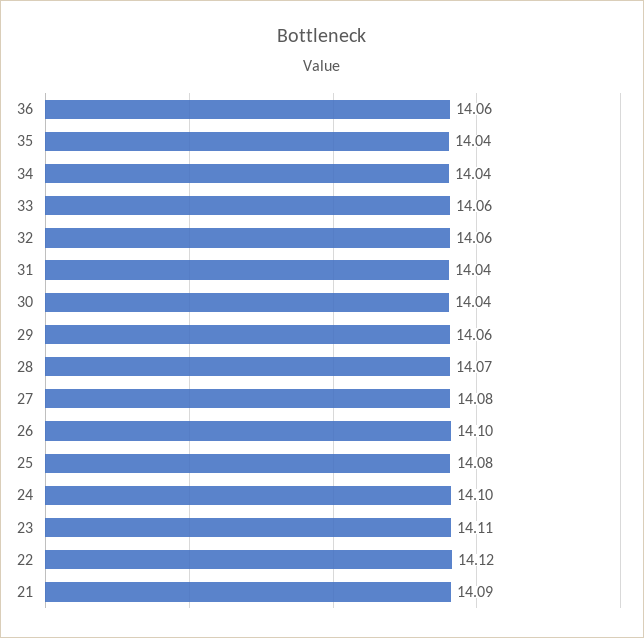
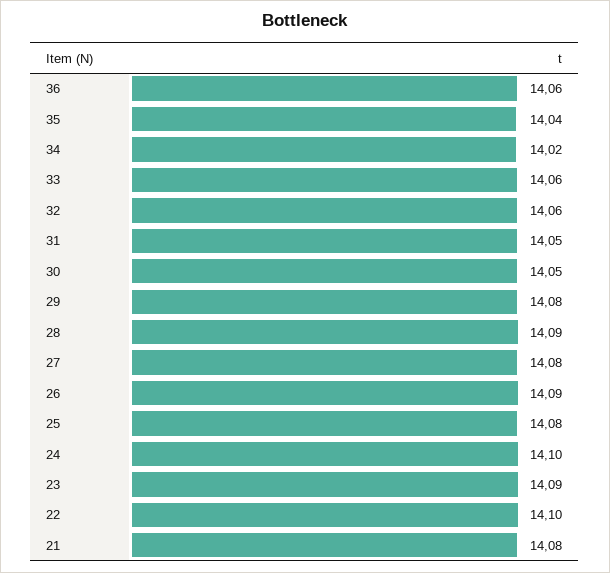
  {
    "36": 14.06,
    "35": 14.04,
-   "34": 14.04,
+   "34": 14.02,
    "33": 14.06,
    "32": 14.06,
-   "31": 14.04,
+   "31": 14.05,
-   "30": 14.04,
+   "30": 14.05,
-   "29": 14.06,
+   "29": 14.08,
-   "28": 14.07,
+   "28": 14.09,
    "27": 14.08,
-   "26": 14.1,
+   "26": 14.09,
    "25": 14.08,
    "24": 14.1,
-   "23": 14.11,
+   "23": 14.09,
-   "22": 14.12,
+   "22": 14.1,
-   "21": 14.09
+   "21": 14.08
  }

